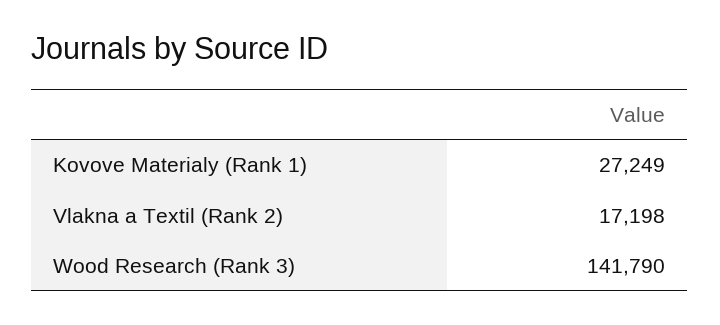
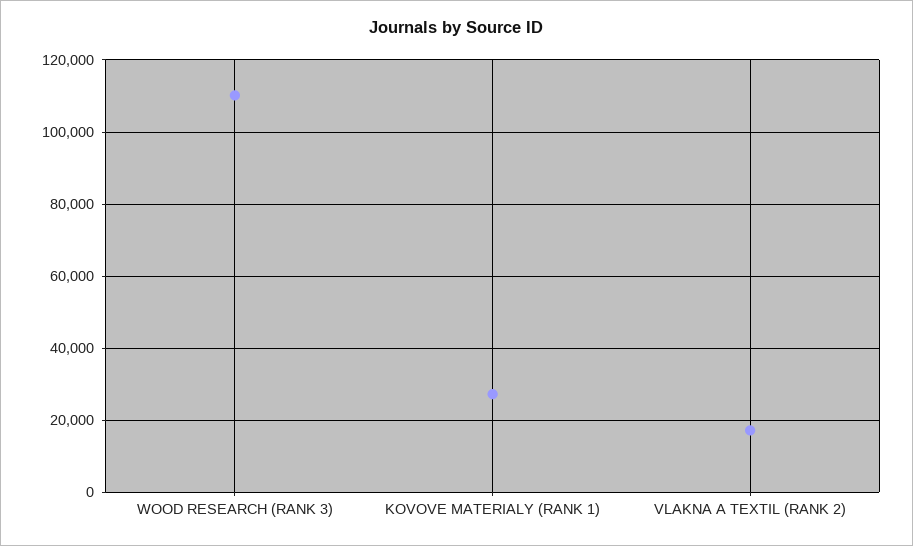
  {
    "Kovove Materialy (Rank 1)": 27249,
    "Vlakna a Textil (Rank 2)": 17198,
-   "Wood Research (Rank 3)": 141790
+   "Wood Research (Rank 3)": 110000
  }

